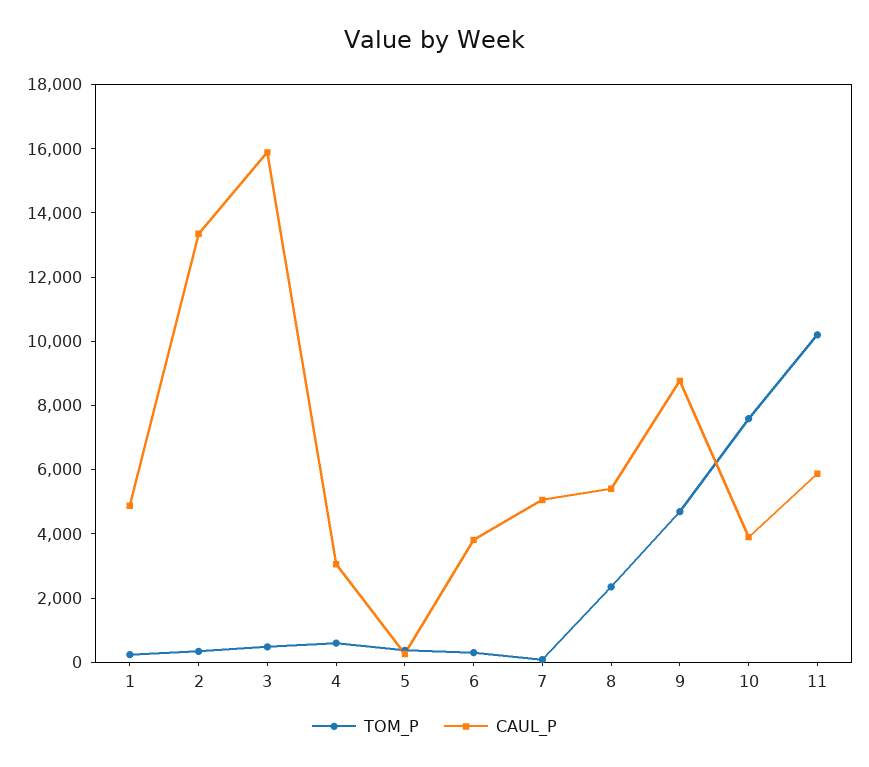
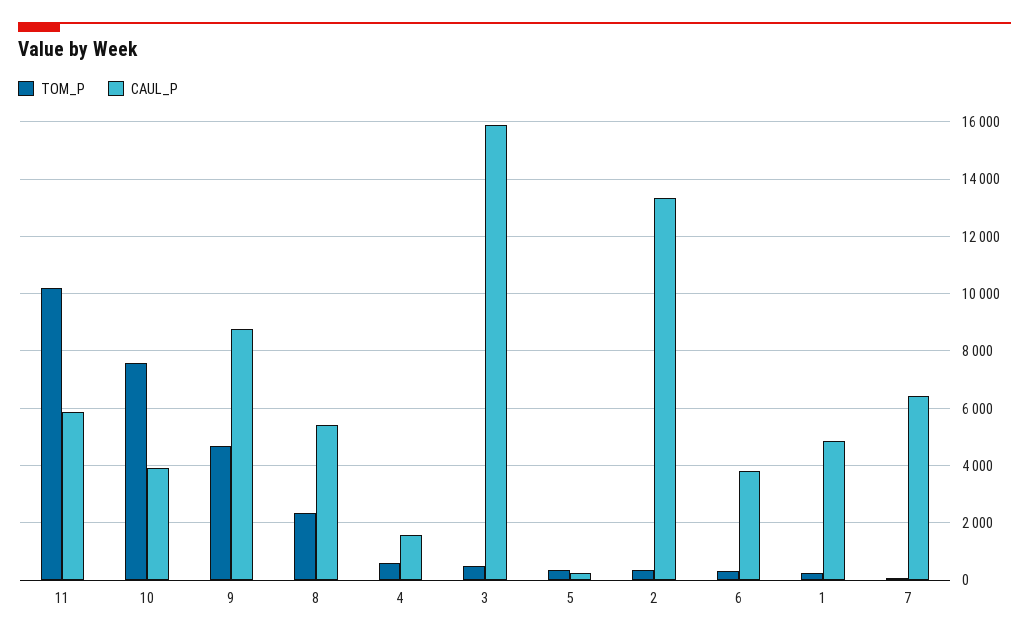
  {
    "TOM_P": {
      "1": 250,
      "2": 250,
      "3": 500,
      "4": 500,
      "5": 250,
      "6": 250,
      "7": 0,
      "8": 2250,
      "9": 4750,
      "10": 7500,
      "11": 10250
    },
    "CAUL_P": {
      "1": 4750,
      "2": 13250,
      "3": 16000,
-     "4": 3000,
+     "4": 1500,
      "5": 250,
      "6": 3750,
-     "7": 5000,
+     "7": 6500,
      "8": 5500,
      "9": 8750,
      "10": 4000,
      "11": 6000
    }
  }

